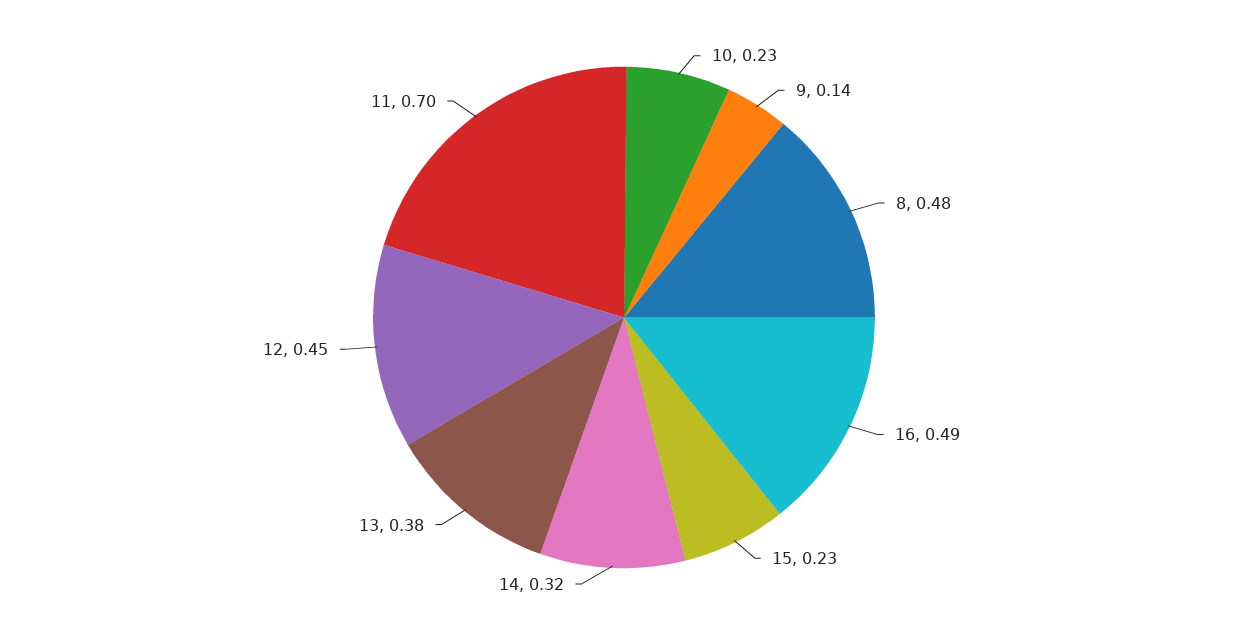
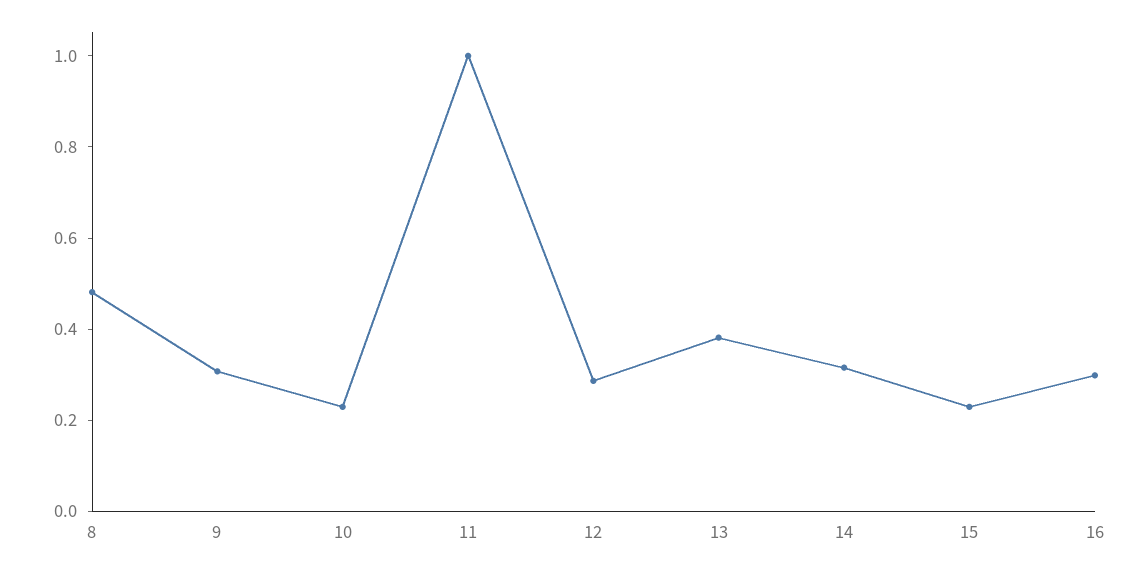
  {
    "10": 0.23,
-   "9": 0.14,
+   "9": 0.3,
    "8": 0.48,
-   "16": 0.49,
+   "16": 0.3,
    "15": 0.23,
    "14": 0.32,
    "13": 0.38,
-   "12": 0.45,
+   "12": 0.3,
-   "11": 0.7
+   "11": 1
  }

